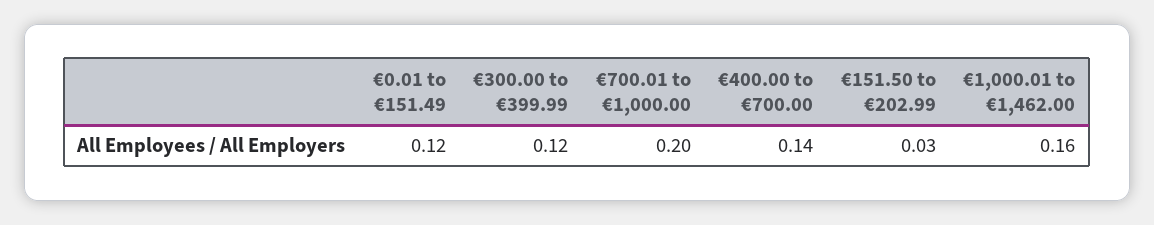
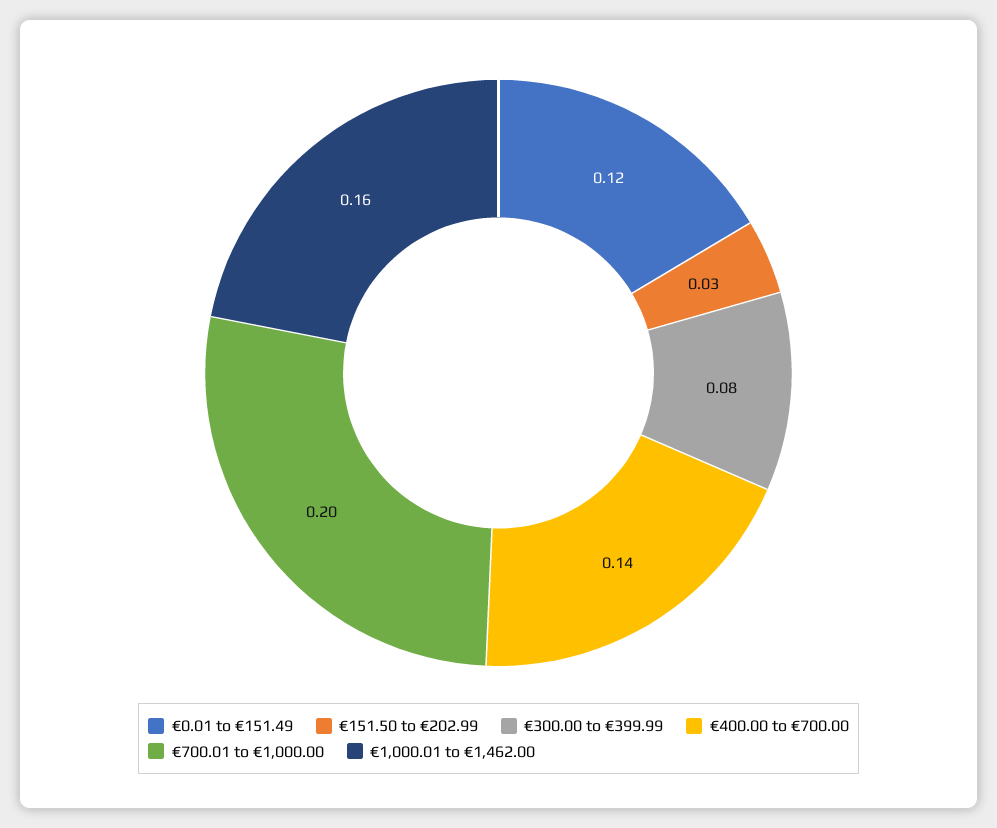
  {
    "€0.01 to €151.49": 0.12,
-   "€300.00 to €399.99": 0.12,
+   "€300.00 to €399.99": 0.08,
    "€700.01 to €1,000.00": 0.2,
    "€400.00 to €700.00": 0.14,
    "€151.50 to €202.99": 0.03,
    "€1,000.01 to €1,462.00": 0.16
  }

